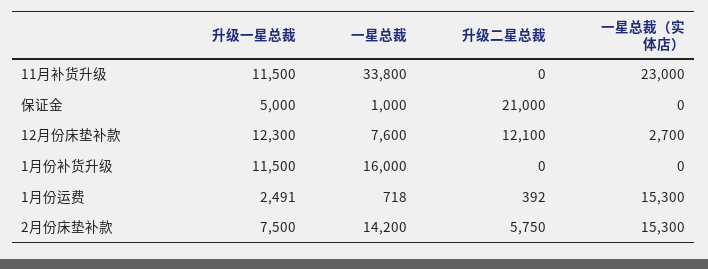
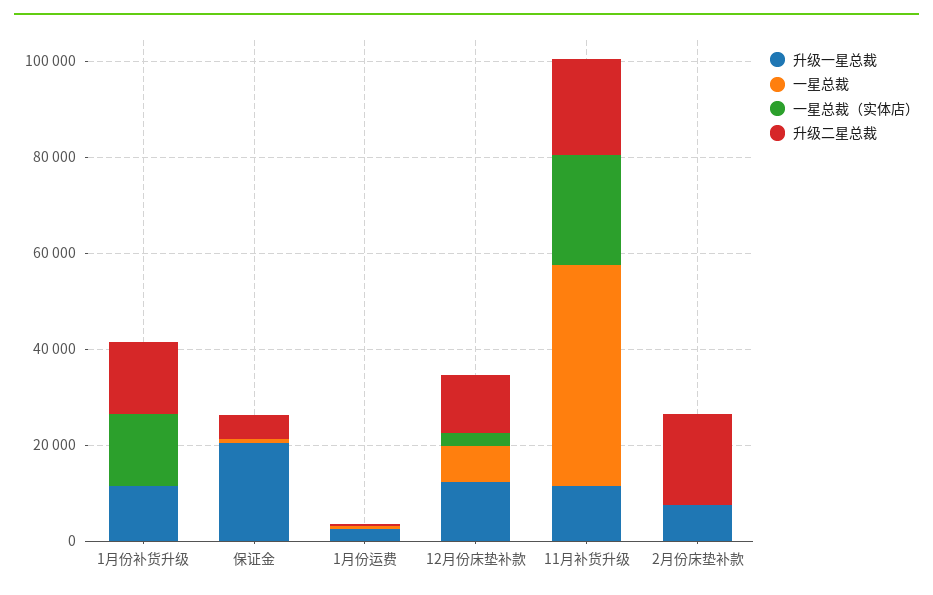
  {
    "升级一星总裁": {
      "11月补货升级": 11500,
-     "保证金": 5000,
+     "保证金": 20000,
      "12月份床垫补款": 12300,
      "1月份补货升级": 11500,
      "1月份运费": 2491,
      "2月份床垫补款": 7500
    },
    "一星总裁": {
-     "11月补货升级": 33800,
+     "11月补货升级": 45000,
      "保证金": 1000,
      "12月份床垫补款": 7600,
-     "1月份补货升级": 16000,
+     "1月份补货升级": 0,
      "1月份运费": 718,
-     "2月份床垫补款": 14200
+     "2月份床垫补款": 0
    },
    "升级二星总裁": {
-     "11月补货升级": 0,
+     "11月补货升级": 20000,
-     "保证金": 21000,
+     "保证金": 5000,
      "12月份床垫补款": 12100,
-     "1月份补货升级": 0,
+     "1月份补货升级": 15000,
      "1月份运费": 392,
-     "2月份床垫补款": 5750
+     "2月份床垫补款": 20000
    },
    "一星总裁（实体店）": {
      "11月补货升级": 23000,
      "保证金": 0,
      "12月份床垫补款": 2700,
-     "1月份补货升级": 0,
+     "1月份补货升级": 15000,
-     "1月份运费": 15300,
+     "1月份运费": 0,
-     "2月份床垫补款": 15300
+     "2月份床垫补款": 0
    }
  }

